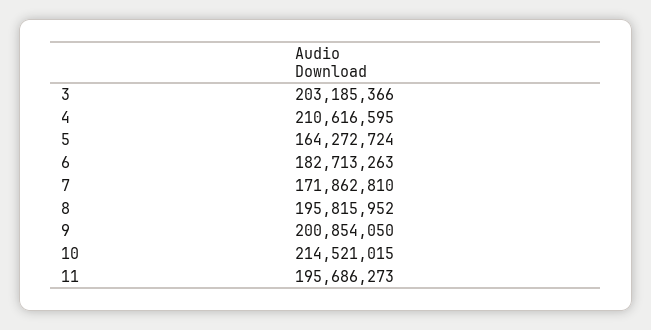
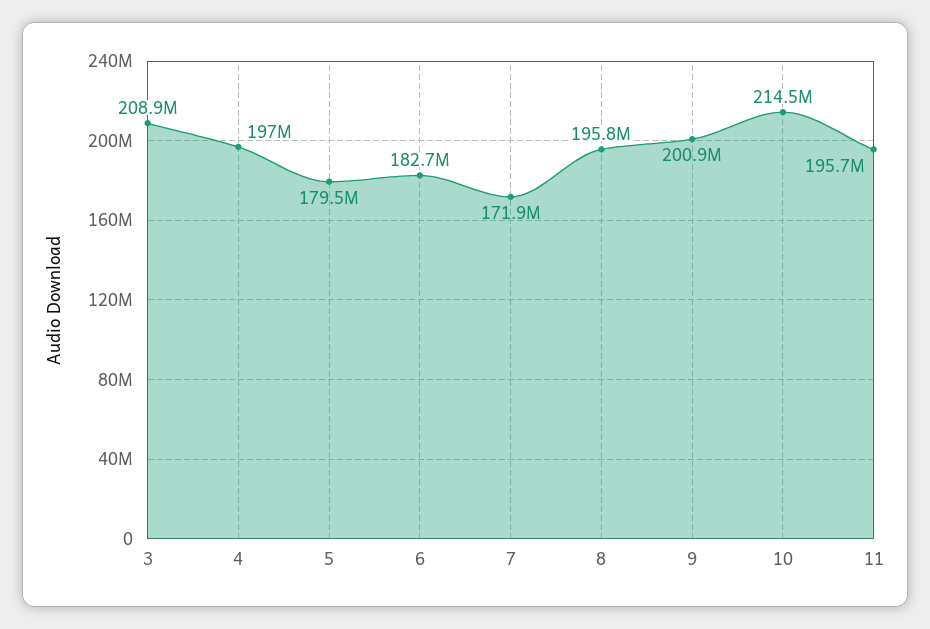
  {
-   "3": 203185366,
+   "3": 208900000,
-   "4": 210616595,
+   "4": 197000000,
-   "5": 164272724,
+   "5": 179500000,
    "6": 182713263,
    "7": 171862810,
    "8": 195815952,
    "9": 200854050,
    "10": 214521015,
    "11": 195686273
  }

